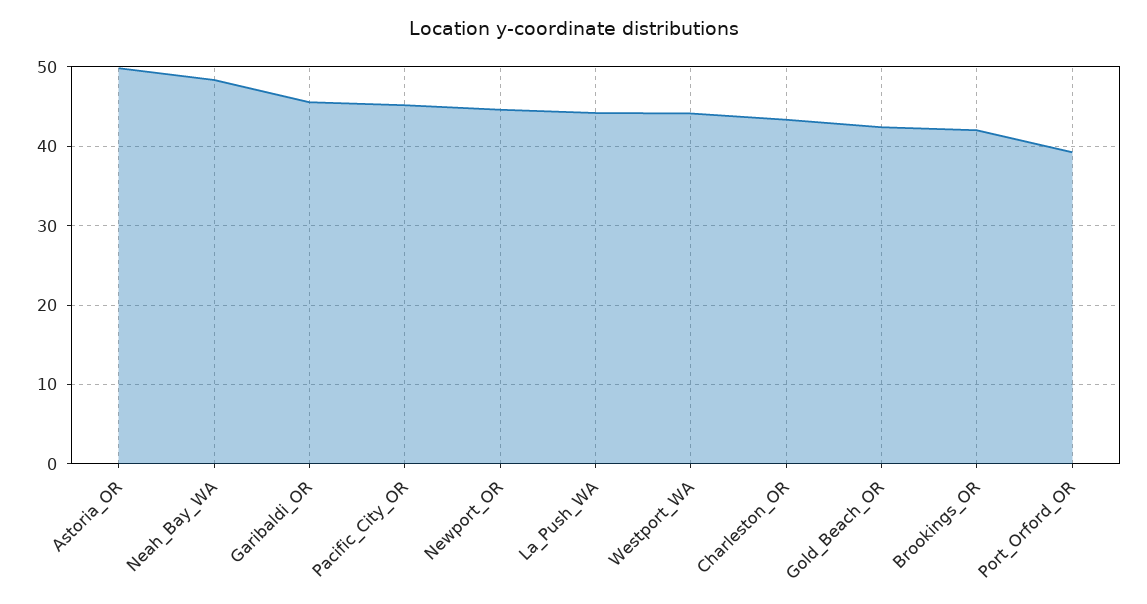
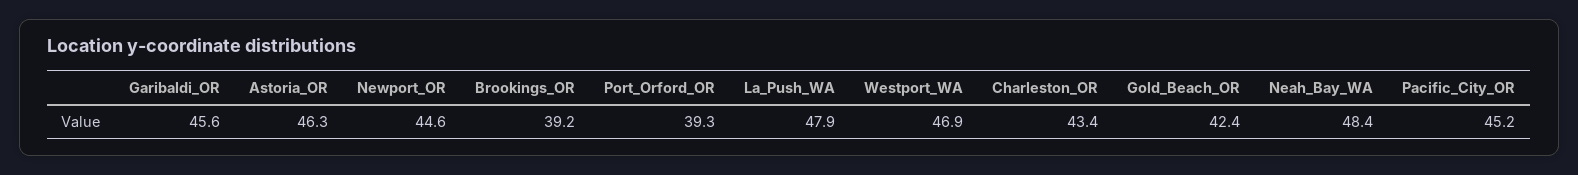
  {
-   "Astoria_OR": 50,
+   "Astoria_OR": 46.3,
    "Neah_Bay_WA": 48.4,
    "Garibaldi_OR": 45.6,
    "Pacific_City_OR": 45.2,
    "Newport_OR": 44.6,
-   "La_Push_WA": 44,
+   "La_Push_WA": 47.9,
-   "Westport_WA": 44,
+   "Westport_WA": 46.9,
    "Charleston_OR": 43.4,
    "Gold_Beach_OR": 42.4,
-   "Brookings_OR": 42,
+   "Brookings_OR": 39.2,
    "Port_Orford_OR": 39.3
  }

